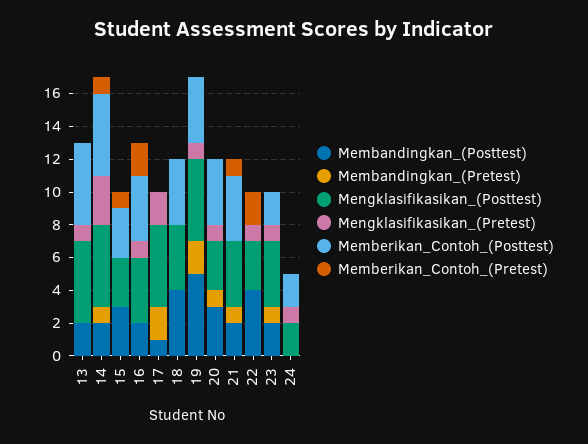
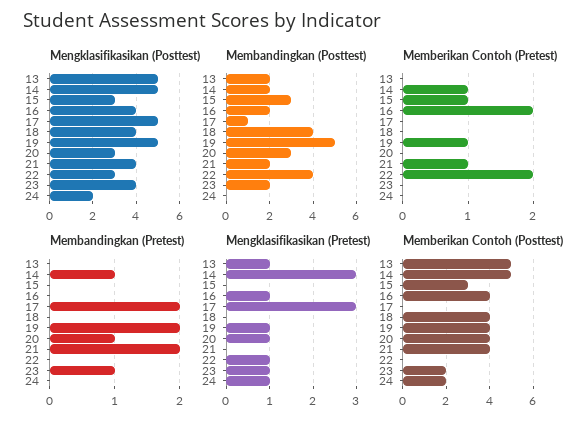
  {
    "Membandingkan_(Posttest)": {
      "13": 2,
      "14": 2,
      "15": 3,
      "16": 2,
      "17": 1,
      "18": 4,
      "19": 5,
      "20": 3,
      "21": 2,
      "22": 4,
      "23": 2,
      "24": 0
    },
    "Membandingkan_(Pretest)": {
      "13": 0,
      "14": 1,
      "15": 0,
      "16": 0,
      "17": 2,
      "18": 0,
      "19": 2,
      "20": 1,
-     "21": 1,
+     "21": 2,
      "22": 0,
      "23": 1,
      "24": 0
    },
    "Mengklasifikasikan_(Posttest)": {
      "13": 5,
      "14": 5,
      "15": 3,
      "16": 4,
      "17": 5,
      "18": 4,
      "19": 5,
      "20": 3,
      "21": 4,
      "22": 3,
      "23": 4,
      "24": 2
    },
    "Mengklasifikasikan_(Pretest)": {
      "13": 1,
      "14": 3,
      "15": 0,
      "16": 1,
-     "17": 2,
+     "17": 3,
      "18": 0,
      "19": 1,
      "20": 1,
      "21": 0,
      "22": 1,
      "23": 1,
      "24": 1
    },
    "Memberikan_Contoh_(Posttest)": {
      "13": 5,
      "14": 5,
      "15": 3,
      "16": 4,
      "17": 0,
      "18": 4,
      "19": 4,
      "20": 4,
      "21": 4,
      "22": 0,
      "23": 2,
      "24": 2
    },
    "Memberikan_Contoh_(Pretest)": {
      "13": 0,
      "14": 1,
      "15": 1,
      "16": 2,
      "17": 0,
      "18": 0,
-     "19": 0,
+     "19": 1,
      "20": 0,
      "21": 1,
      "22": 2,
      "23": 0,
      "24": 0
    }
  }

